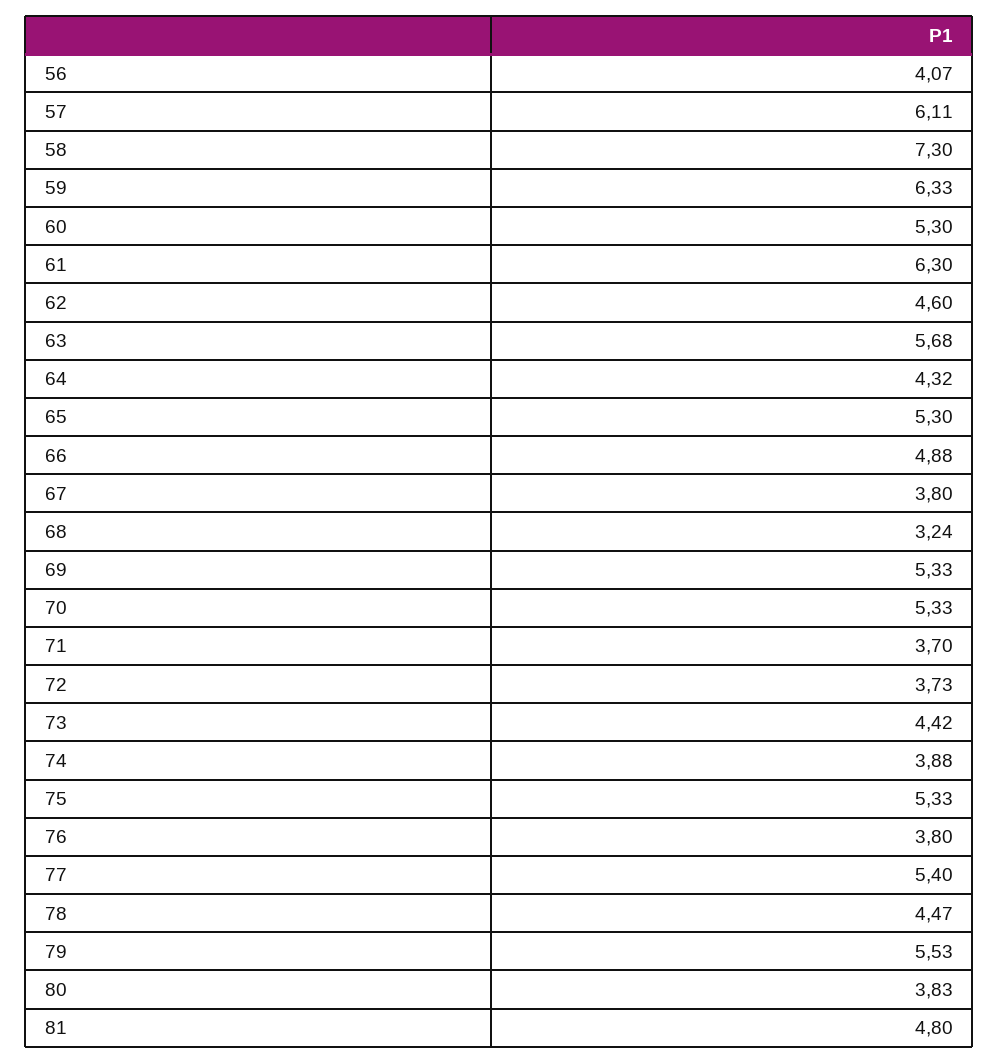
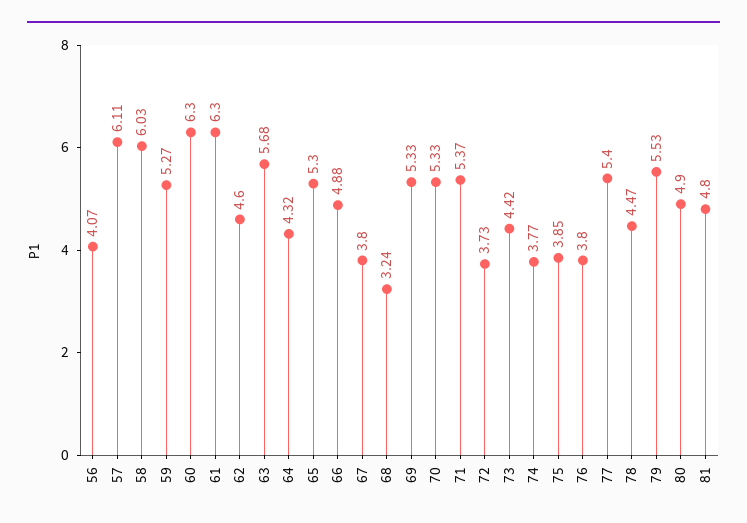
  {
    "56": 4.07,
    "57": 6.11,
-   "58": 7.3,
+   "58": 6.03,
-   "59": 6.33,
+   "59": 5.27,
-   "60": 5.3,
+   "60": 6.3,
    "61": 6.3,
    "62": 4.6,
    "63": 5.68,
    "64": 4.32,
    "65": 5.3,
    "66": 4.88,
    "67": 3.8,
    "68": 3.24,
    "69": 5.33,
    "70": 5.33,
-   "71": 3.7,
+   "71": 5.37,
    "72": 3.73,
    "73": 4.42,
-   "74": 3.88,
+   "74": 3.77,
-   "75": 5.33,
+   "75": 3.85,
    "76": 3.8,
    "77": 5.4,
    "78": 4.47,
    "79": 5.53,
-   "80": 3.83,
+   "80": 4.9,
    "81": 4.8
  }

